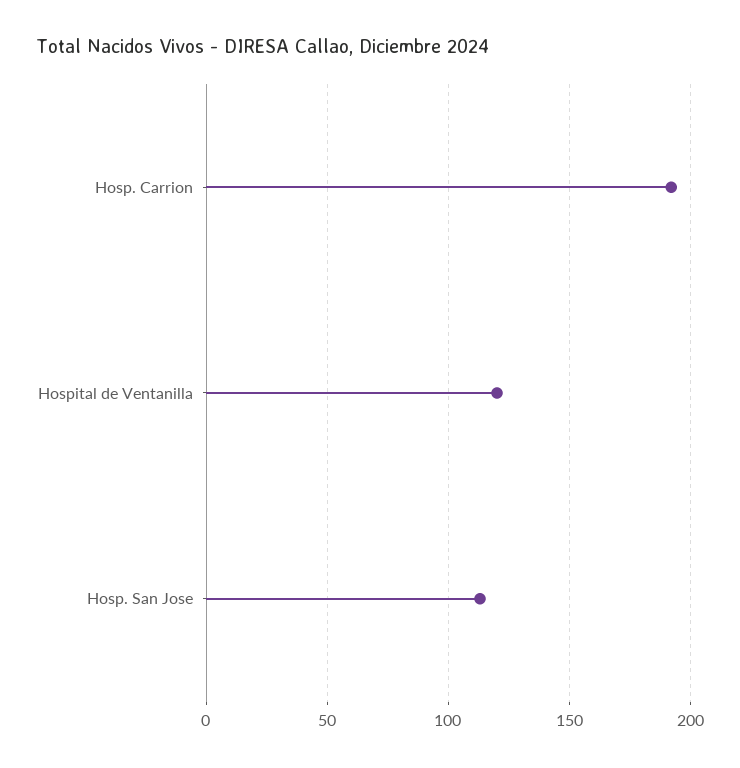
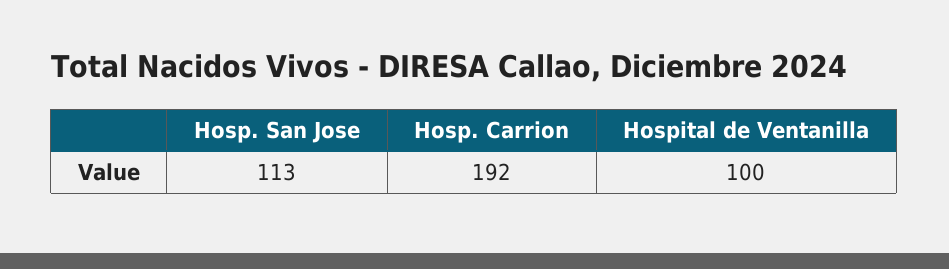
  {
    "Hosp. Carrion": 192,
-   "Hospital de Ventanilla": 120,
+   "Hospital de Ventanilla": 100,
    "Hosp. San Jose": 113
  }

